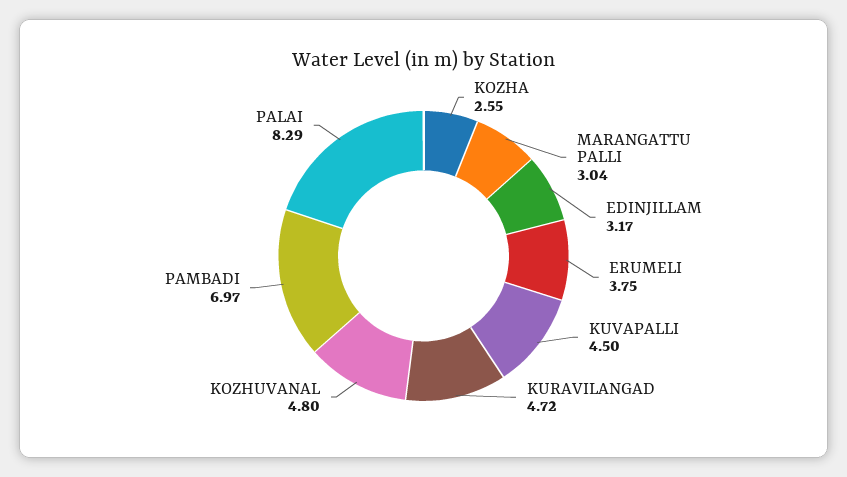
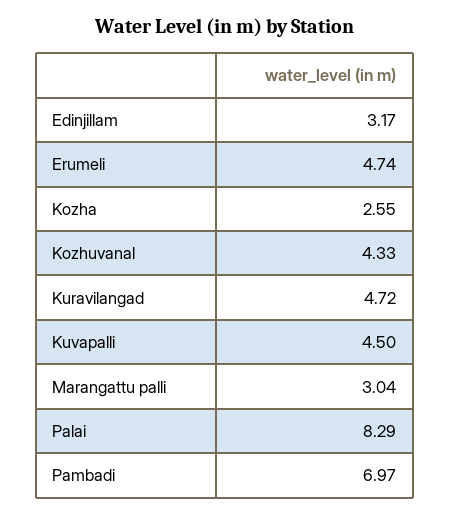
  {
    "KOZHA": 2.55,
    "MARANGATTU PALLI": 3.04,
    "EDINJILLAM": 3.17,
-   "ERUMELI": 3.75,
+   "ERUMELI": 4.74,
    "KUVAPALLI": 4.5,
    "KURAVILANGAD": 4.72,
-   "KOZHUVANAL": 4.8,
+   "KOZHUVANAL": 4.33,
    "PAMBADI": 6.97,
    "PALAI": 8.29
  }

